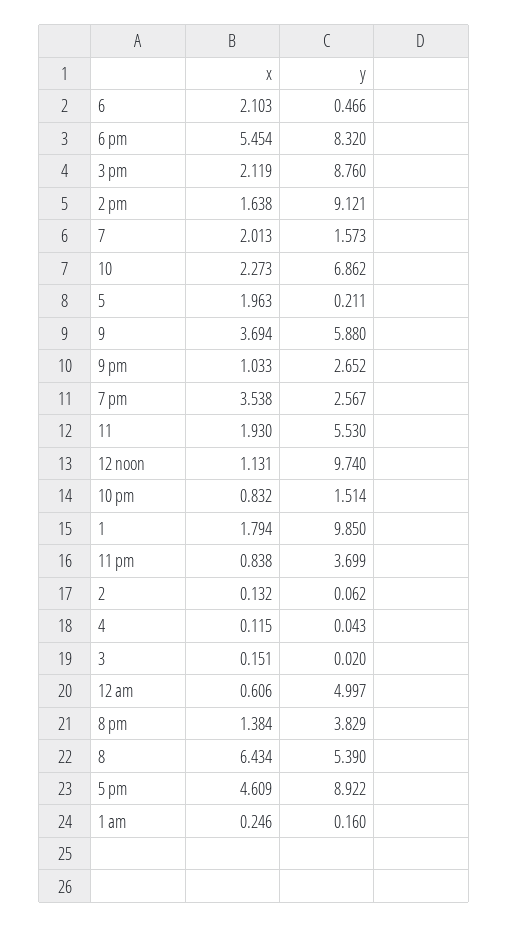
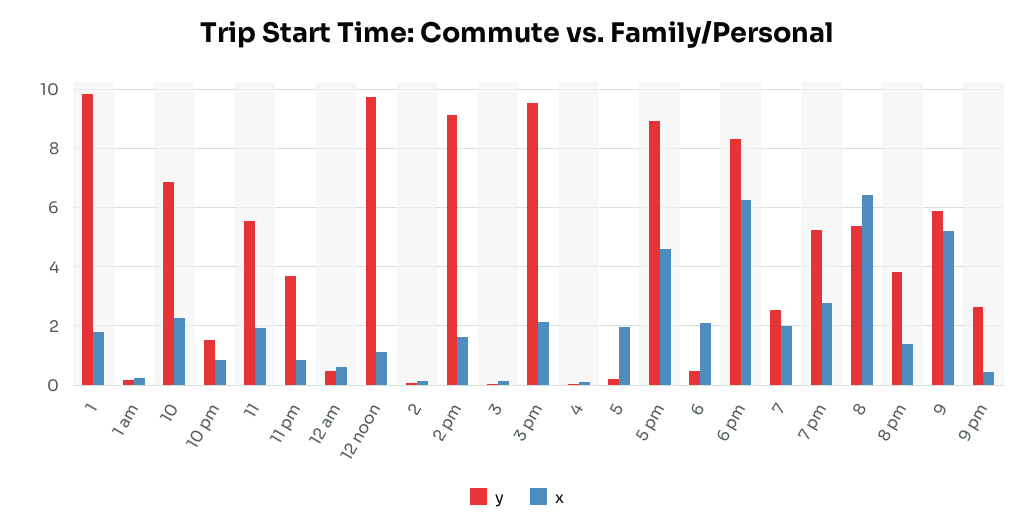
  {
    "x": {
      "6": 2.103,
-     "6 pm": 5.454,
+     "6 pm": 6.25,
      "3 pm": 2.119,
      "2 pm": 1.638,
      "7": 2.013,
      "10": 2.273,
      "5": 1.963,
-     "9": 3.694,
+     "9": 5.25,
-     "9 pm": 1.033,
+     "9 pm": 0.5,
-     "7 pm": 3.538,
+     "7 pm": 2.75,
      "11": 1.93,
      "12 noon": 1.131,
      "10 pm": 0.832,
      "1": 1.794,
      "11 pm": 0.838,
      "2": 0.132,
      "4": 0.115,
      "3": 0.151,
      "12 am": 0.606,
      "8 pm": 1.384,
      "8": 6.434,
      "5 pm": 4.609,
      "1 am": 0.246
    },
    "y": {
      "6": 0.466,
      "6 pm": 8.32,
-     "3 pm": 8.76,
+     "3 pm": 9.5,
      "2 pm": 9.121,
-     "7": 1.573,
+     "7": 2.5,
      "10": 6.862,
      "5": 0.211,
      "9": 5.88,
      "9 pm": 2.652,
-     "7 pm": 2.567,
+     "7 pm": 5.25,
      "11": 5.53,
      "12 noon": 9.74,
      "10 pm": 1.514,
      "1": 9.85,
      "11 pm": 3.699,
      "2": 0.062,
      "4": 0.043,
      "3": 0.02,
-     "12 am": 4.997,
+     "12 am": 0.5,
      "8 pm": 3.829,
      "8": 5.39,
      "5 pm": 8.922,
      "1 am": 0.16
    }
  }

